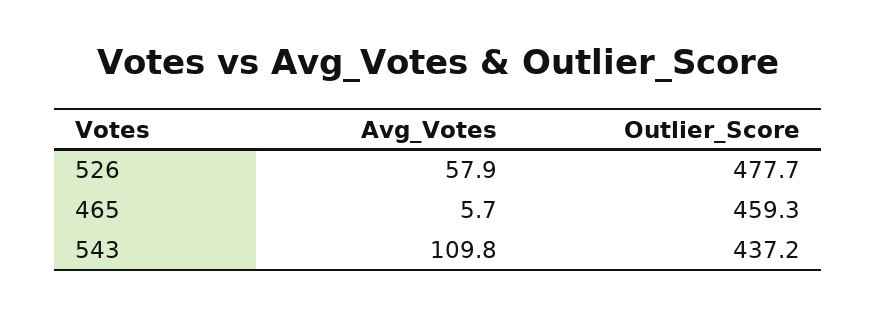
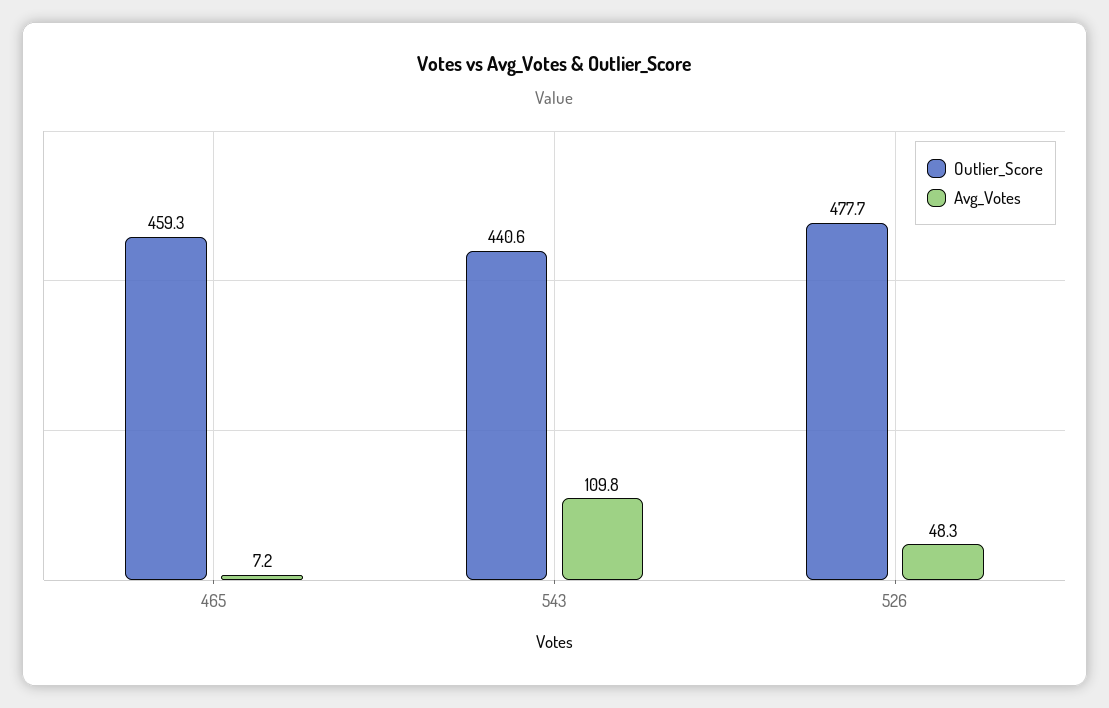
  {
    "Avg_Votes": {
-     "526": 57.9,
+     "526": 48.3,
-     "465": 5.7,
+     "465": 7.2,
      "543": 109.8
    },
    "Outlier_Score": {
      "526": 477.7,
      "465": 459.3,
-     "543": 437.2
+     "543": 440.6
    }
  }

